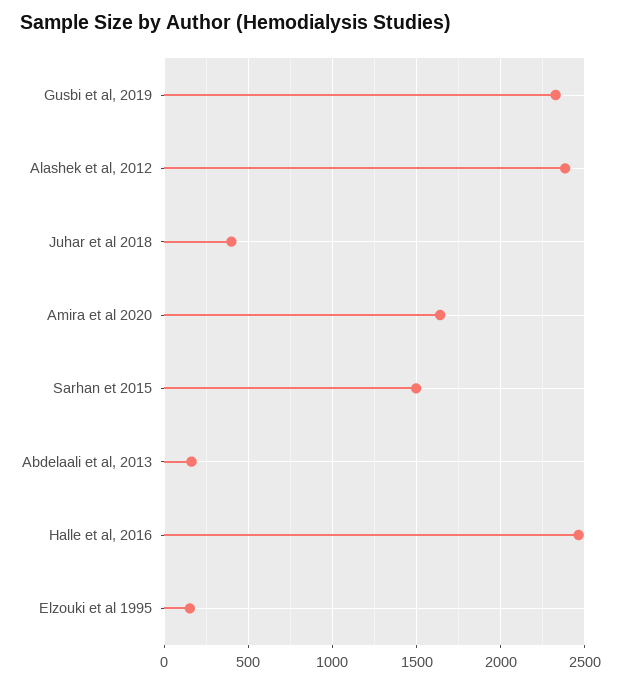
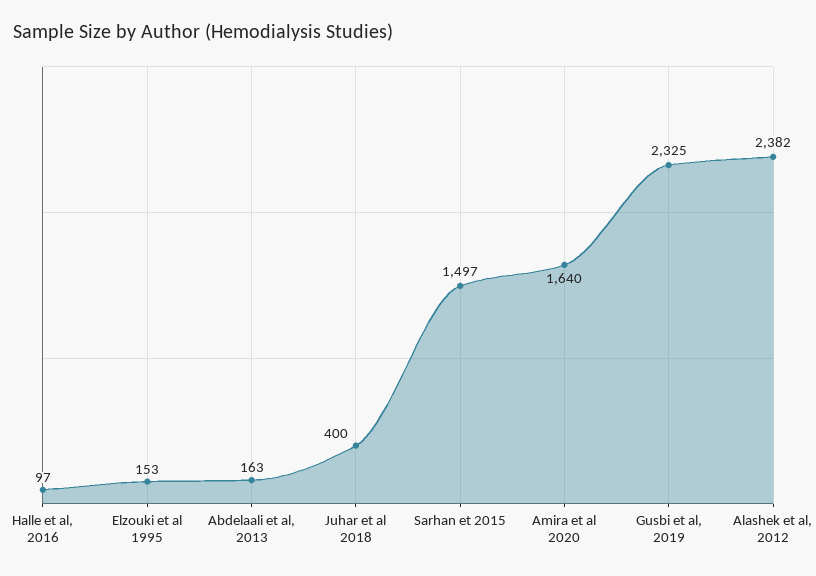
  {
    "Gusbi et al, 2019": 2325,
    "Alashek et al, 2012": 2382,
    "Juhar et al 2018": 400,
    "Amira et al 2020": 1640,
    "Sarhan et 2015": 1497,
    "Abdelaali et al, 2013": 163,
-   "Halle et al, 2016": 2450,
+   "Halle et al, 2016": 97,
    "Elzouki et al 1995": 153
  }

